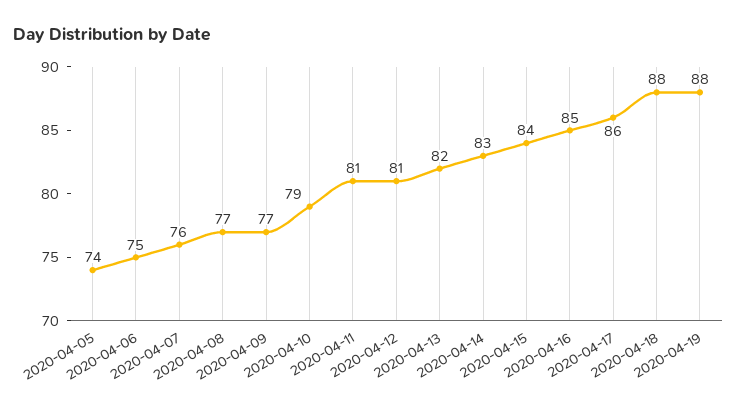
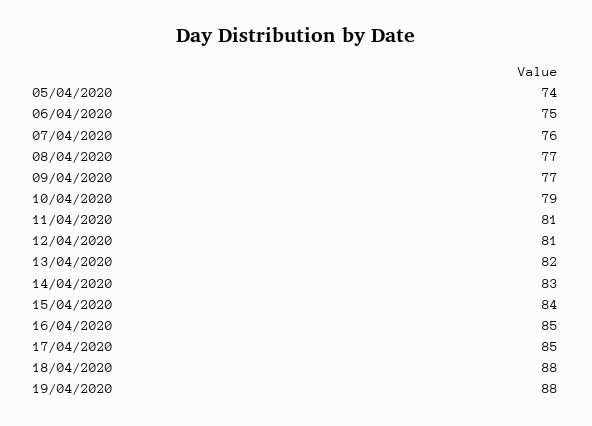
  {
    "2020-04-05": 74,
    "2020-04-06": 75,
    "2020-04-07": 76,
    "2020-04-08": 77,
    "2020-04-09": 77,
    "2020-04-10": 79,
    "2020-04-11": 81,
    "2020-04-12": 81,
    "2020-04-13": 82,
    "2020-04-14": 83,
    "2020-04-15": 84,
    "2020-04-16": 85,
-   "2020-04-17": 86,
+   "2020-04-17": 85,
    "2020-04-18": 88,
    "2020-04-19": 88
  }

